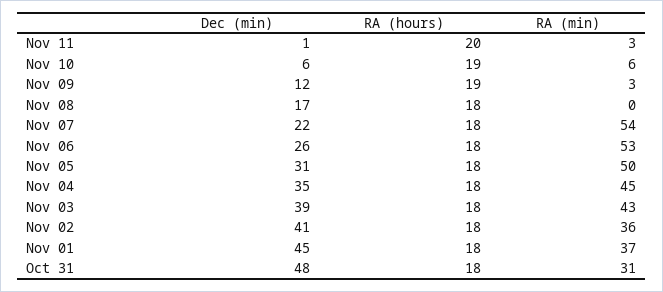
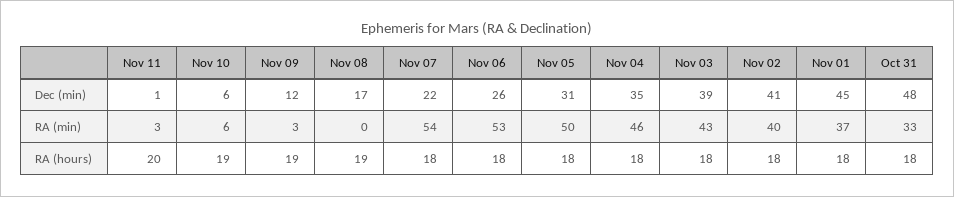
  {
    "Dec (min)": {
      "Nov 11": 1,
      "Nov 10": 6,
      "Nov 09": 12,
      "Nov 08": 17,
      "Nov 07": 22,
      "Nov 06": 26,
      "Nov 05": 31,
      "Nov 04": 35,
      "Nov 03": 39,
      "Nov 02": 41,
      "Nov 01": 45,
      "Oct 31": 48
    },
    "RA (hours)": {
      "Nov 11": 20,
      "Nov 10": 19,
      "Nov 09": 19,
-     "Nov 08": 18,
+     "Nov 08": 19,
      "Nov 07": 18,
      "Nov 06": 18,
      "Nov 05": 18,
      "Nov 04": 18,
      "Nov 03": 18,
      "Nov 02": 18,
      "Nov 01": 18,
      "Oct 31": 18
    },
    "RA (min)": {
      "Nov 11": 3,
      "Nov 10": 6,
      "Nov 09": 3,
      "Nov 08": 0,
      "Nov 07": 54,
      "Nov 06": 53,
      "Nov 05": 50,
-     "Nov 04": 45,
+     "Nov 04": 46,
      "Nov 03": 43,
-     "Nov 02": 36,
+     "Nov 02": 40,
      "Nov 01": 37,
-     "Oct 31": 31
+     "Oct 31": 33
    }
  }

